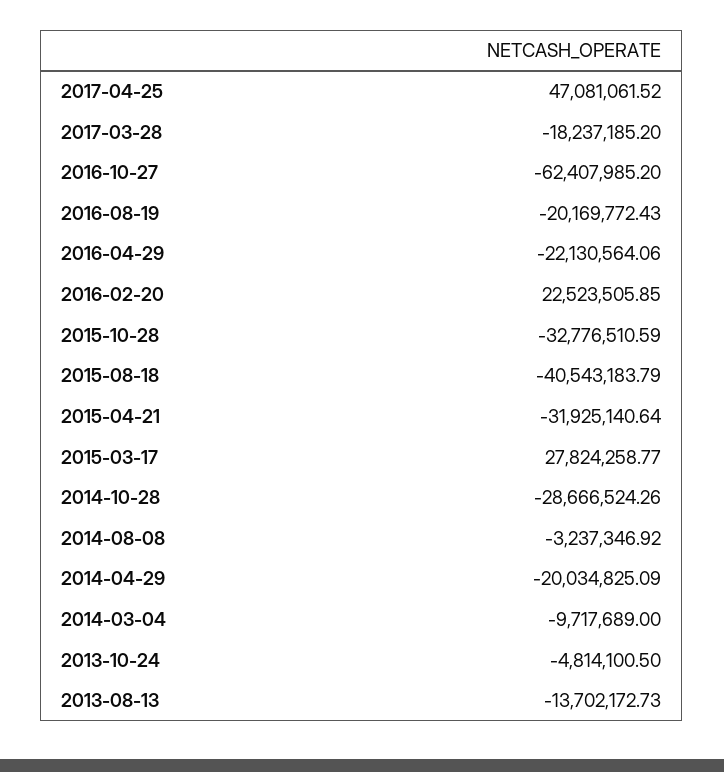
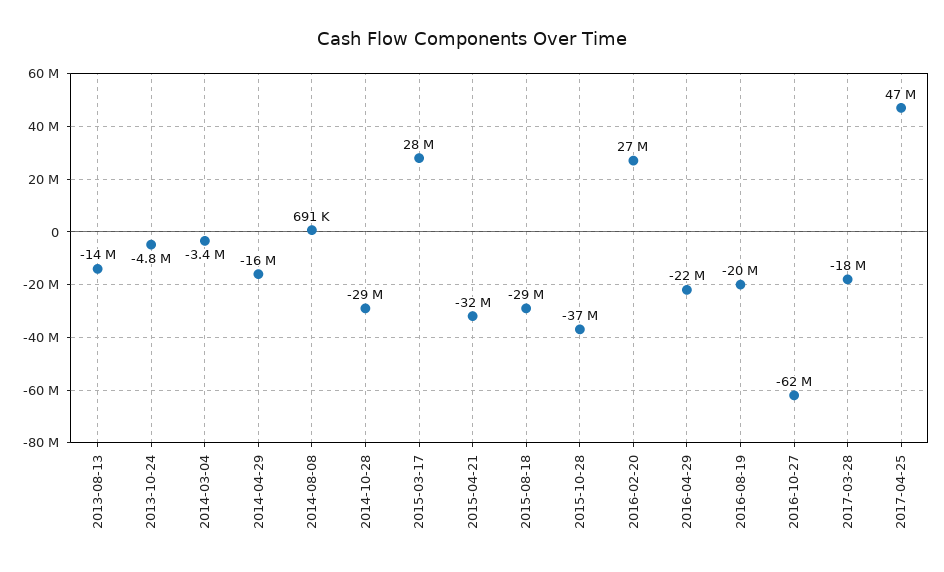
  {
    "2017-04-25": 47081061.52,
    "2017-03-28": -18237185.2,
    "2016-10-27": -62407985.2,
    "2016-08-19": -20169772.43,
    "2016-04-29": -22130564.06,
-   "2016-02-20": 22523505.85,
+   "2016-02-20": 27000000,
-   "2015-10-28": -32776510.59,
+   "2015-10-28": -37000000,
-   "2015-08-18": -40543183.79,
+   "2015-08-18": -29000000,
    "2015-04-21": -31925140.64,
    "2015-03-17": 27824258.77,
    "2014-10-28": -28666524.26,
-   "2014-08-08": -3237346.92,
+   "2014-08-08": 691000,
-   "2014-04-29": -20034825.09,
+   "2014-04-29": -16000000,
-   "2014-03-04": -9717689,
+   "2014-03-04": -3400000,
    "2013-10-24": -4814100.5,
    "2013-08-13": -13702172.73
  }

